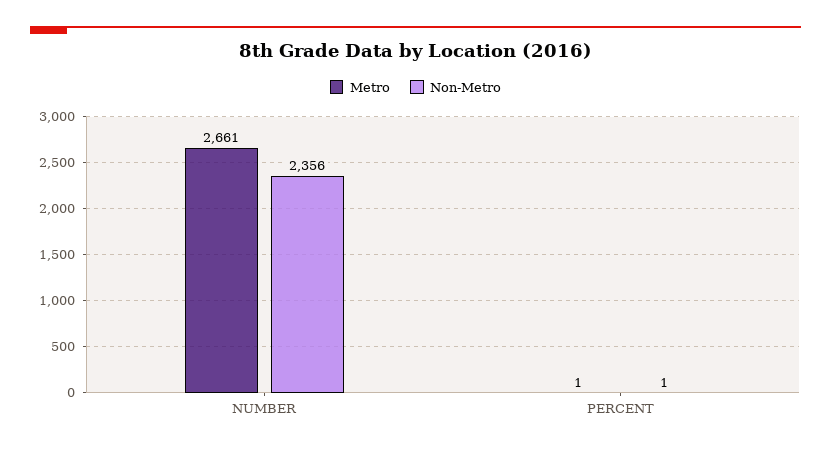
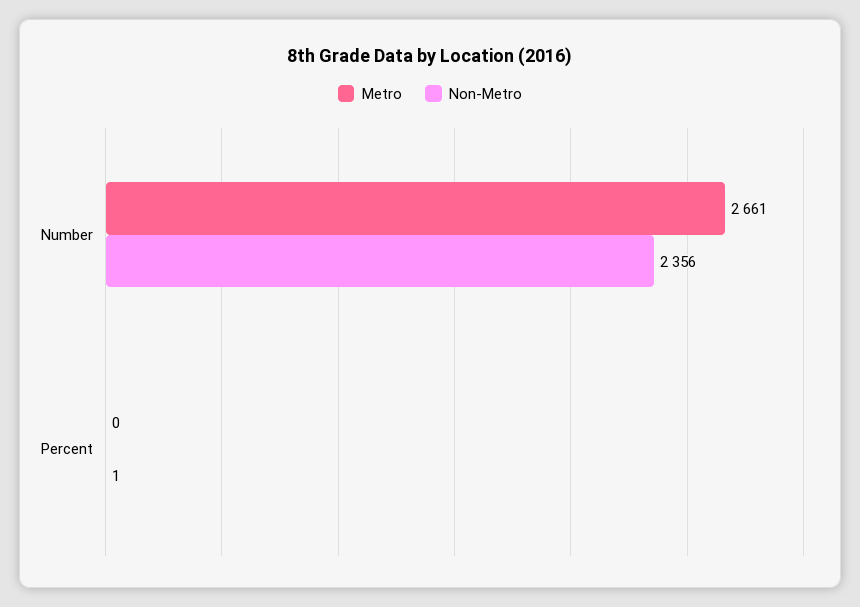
  {
    "Metro": {
      "NUMBER": 2661,
-     "PERCENT": 1
+     "PERCENT": 0
    },
    "Non-Metro": {
      "NUMBER": 2356,
      "PERCENT": 1
    }
  }

